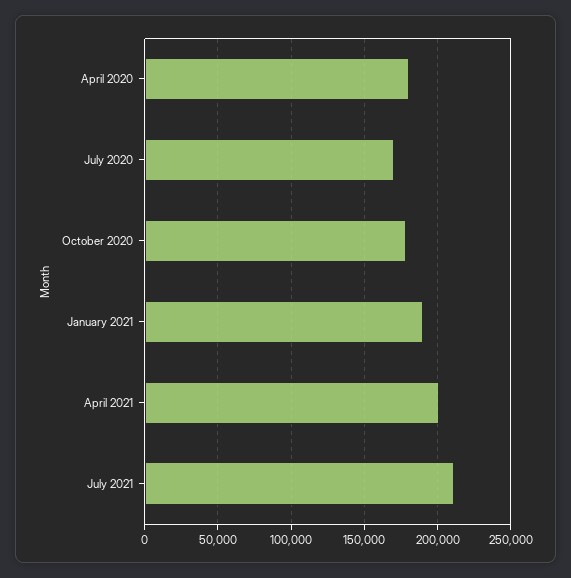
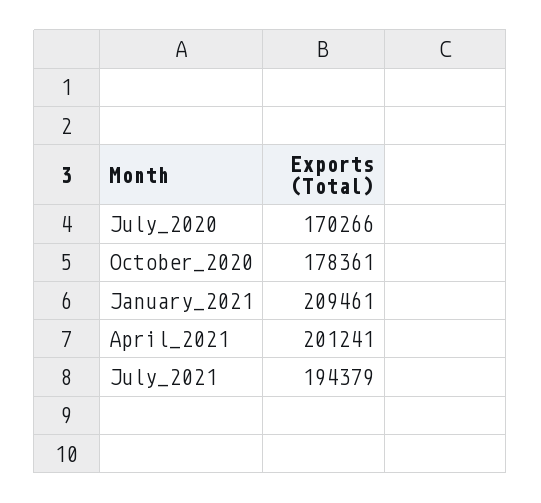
  {
-   "April 2020": 180000,
    "July 2020": 170266,
    "October 2020": 178361,
-   "January 2021": 190000,
+   "January 2021": 209461,
    "April 2021": 201241,
-   "July 2021": 210000
+   "July 2021": 194379
  }

